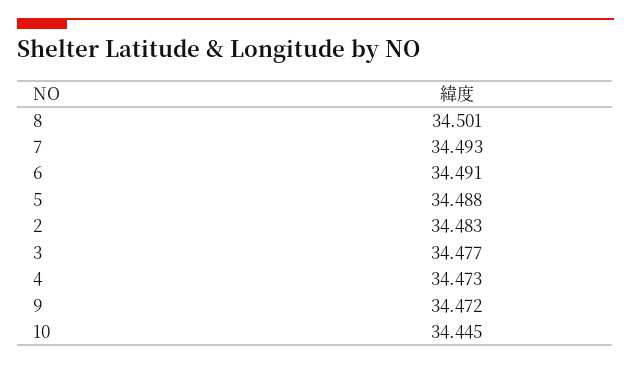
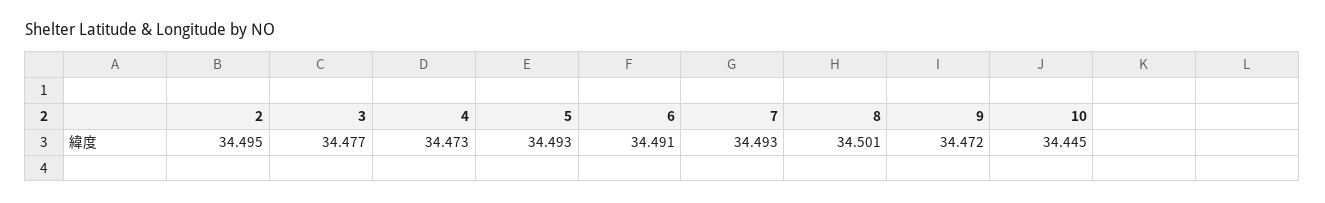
  {
    "8": 34.501,
    "7": 34.493,
    "6": 34.491,
-   "5": 34.488,
+   "5": 34.493,
-   "2": 34.483,
+   "2": 34.495,
    "3": 34.477,
    "4": 34.473,
    "9": 34.472,
    "10": 34.445
  }

